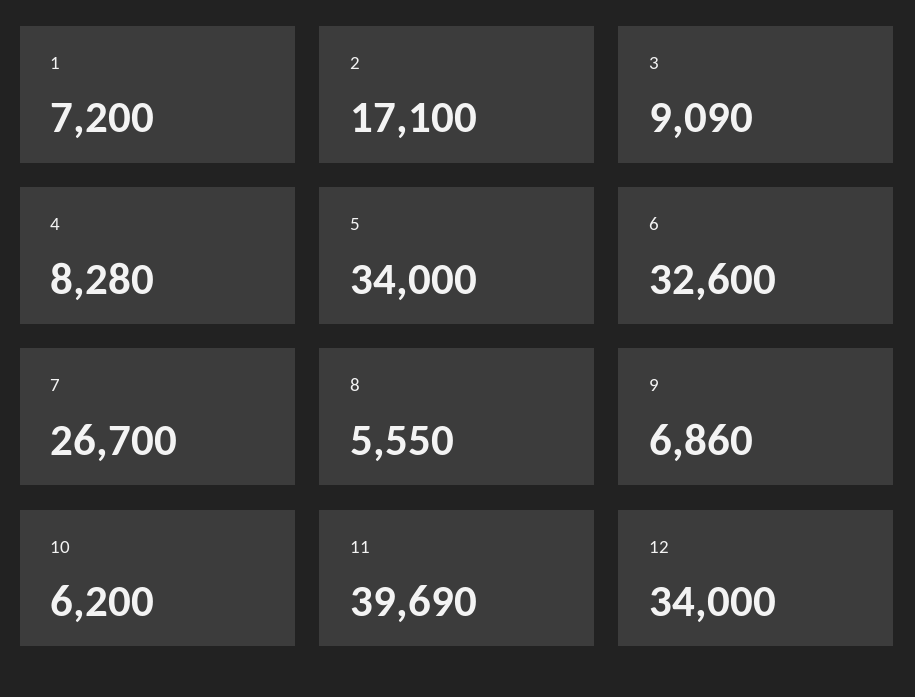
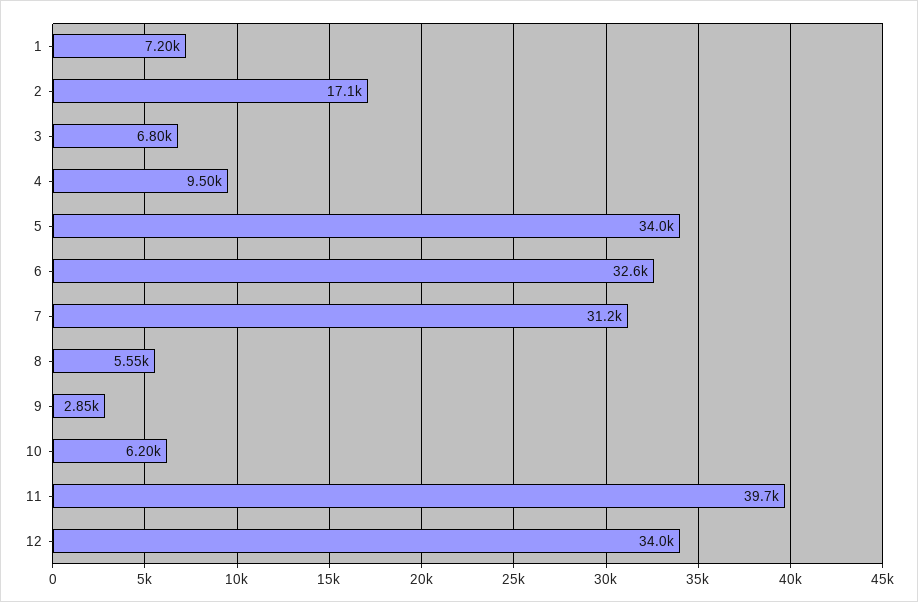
  {
    "1": 7200,
    "2": 17100,
-   "3": 9090,
+   "3": 6800,
-   "4": 8280,
+   "4": 9500,
    "5": 34000,
    "6": 32600,
-   "7": 26700,
+   "7": 31200,
    "8": 5550,
-   "9": 6860,
+   "9": 2850,
    "10": 6200,
    "11": 39690,
    "12": 34000
  }

